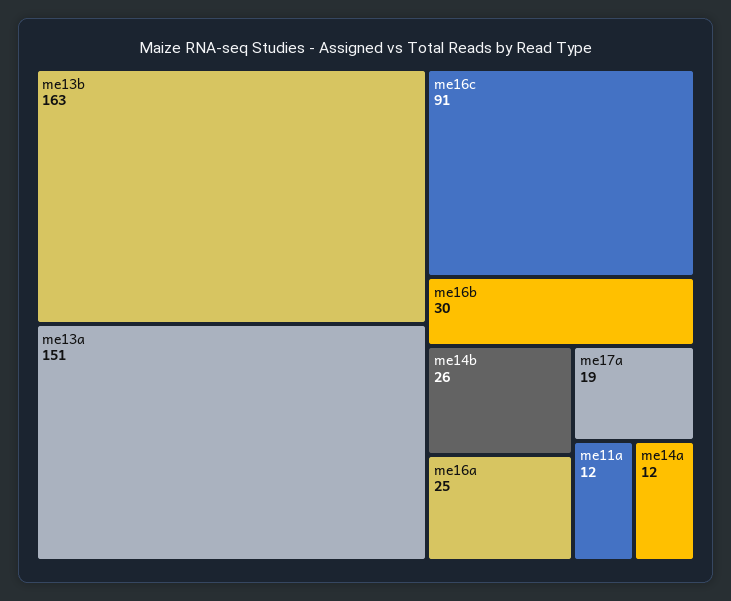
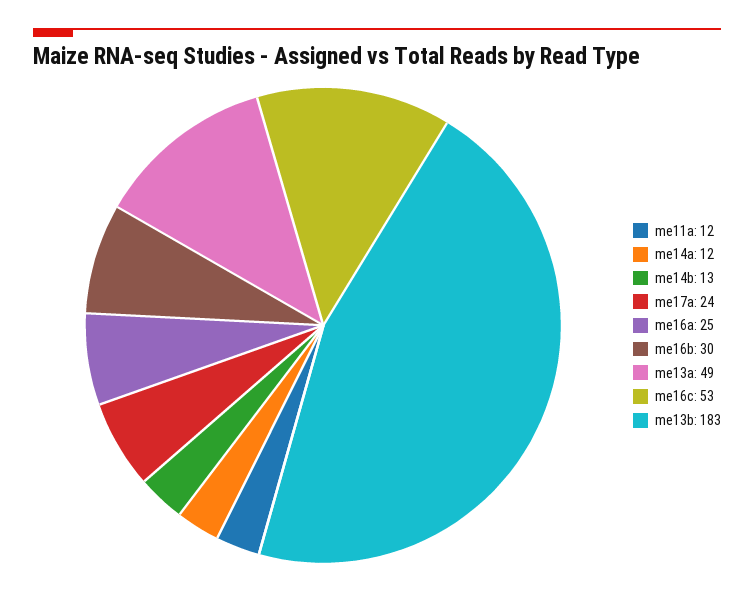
  {
-   "me13b": 163,
+   "me13b": 183,
-   "me13a": 151,
+   "me13a": 49,
-   "me16c": 91,
+   "me16c": 53,
    "me16b": 30,
-   "me14b": 26,
+   "me14b": 13,
    "me16a": 25,
-   "me17a": 19,
+   "me17a": 24,
    "me11a": 12,
    "me14a": 12
  }

